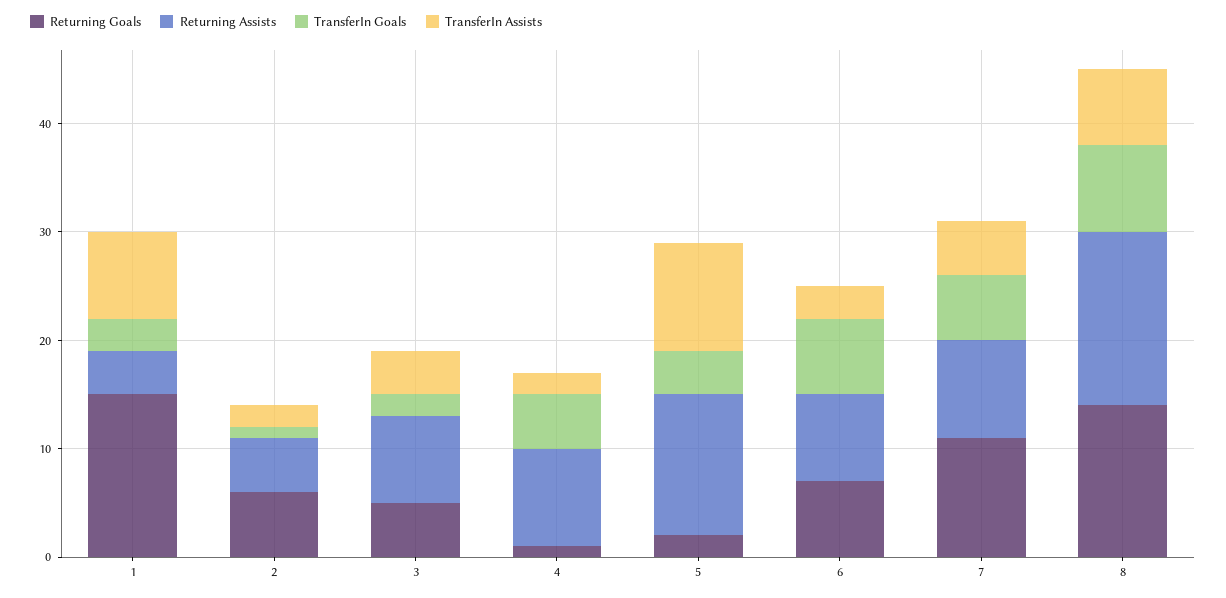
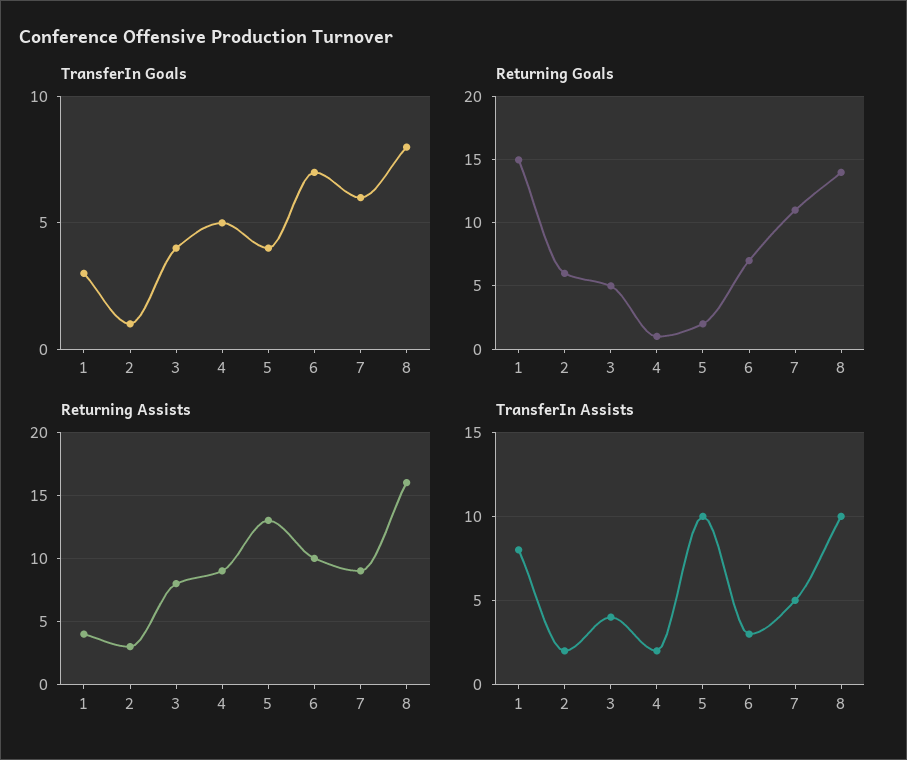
  {
    "Returning Goals": {
      "1": 15,
      "2": 6,
      "3": 5,
      "4": 1,
      "5": 2,
      "6": 7,
      "7": 11,
      "8": 14
    },
    "Returning Assists": {
      "1": 4,
-     "2": 5,
+     "2": 3,
      "3": 8,
      "4": 9,
      "5": 13,
-     "6": 8,
+     "6": 10,
      "7": 9,
      "8": 16
    },
    "TransferIn Goals": {
      "1": 3,
      "2": 1,
-     "3": 2,
+     "3": 4,
      "4": 5,
      "5": 4,
      "6": 7,
      "7": 6,
      "8": 8
    },
    "TransferIn Assists": {
      "1": 8,
      "2": 2,
      "3": 4,
      "4": 2,
      "5": 10,
      "6": 3,
      "7": 5,
-     "8": 7
+     "8": 10
    }
  }

